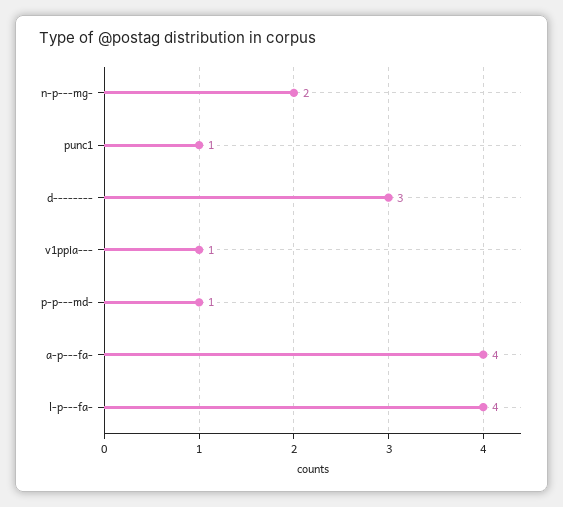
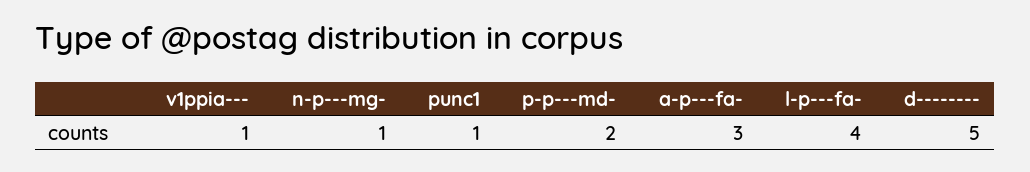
  {
-   "n-p---mg-": 2,
+   "n-p---mg-": 1,
    "punc1": 1,
-   "d--------": 3,
+   "d--------": 5,
    "v1ppia---": 1,
-   "p-p---md-": 1,
+   "p-p---md-": 2,
-   "a-p---fa-": 4,
+   "a-p---fa-": 3,
    "l-p---fa-": 4
  }

